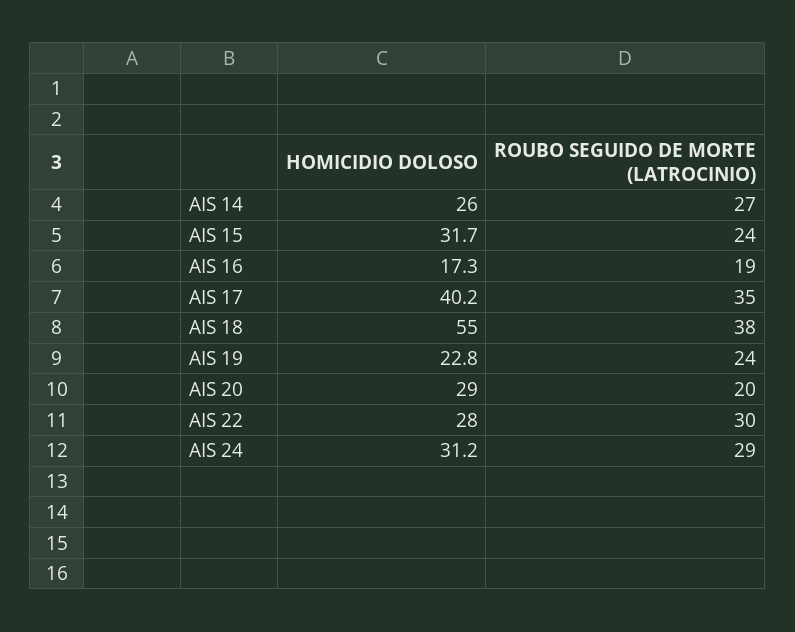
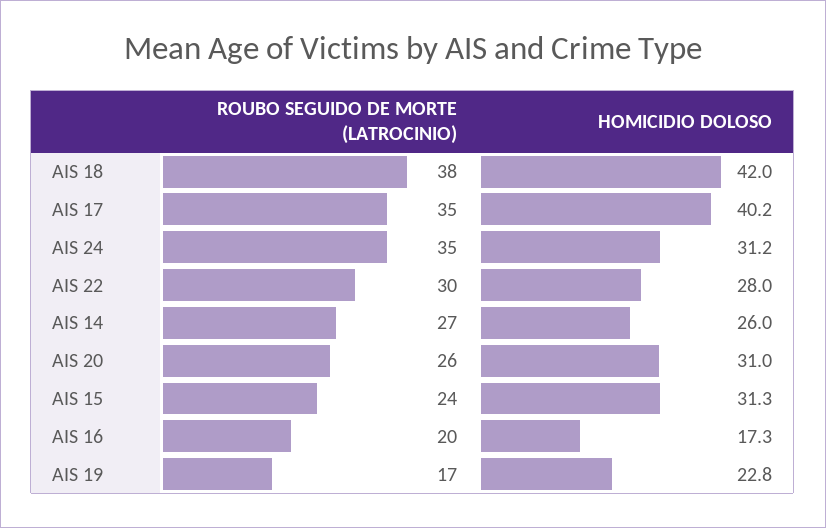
  {
    "HOMICIDIO DOLOSO": {
      "AIS 14": 26,
-     "AIS 15": 31.7,
+     "AIS 15": 31.3,
      "AIS 16": 17.3,
      "AIS 17": 40.2,
-     "AIS 18": 55,
+     "AIS 18": 42,
      "AIS 19": 22.8,
-     "AIS 20": 29,
+     "AIS 20": 31,
      "AIS 22": 28,
      "AIS 24": 31.2
    },
    "ROUBO SEGUIDO DE MORTE (LATROCINIO)": {
      "AIS 14": 27,
      "AIS 15": 24,
-     "AIS 16": 19,
+     "AIS 16": 20,
      "AIS 17": 35,
      "AIS 18": 38,
-     "AIS 19": 24,
+     "AIS 19": 17,
-     "AIS 20": 20,
+     "AIS 20": 26,
      "AIS 22": 30,
-     "AIS 24": 29
+     "AIS 24": 35
    }
  }

